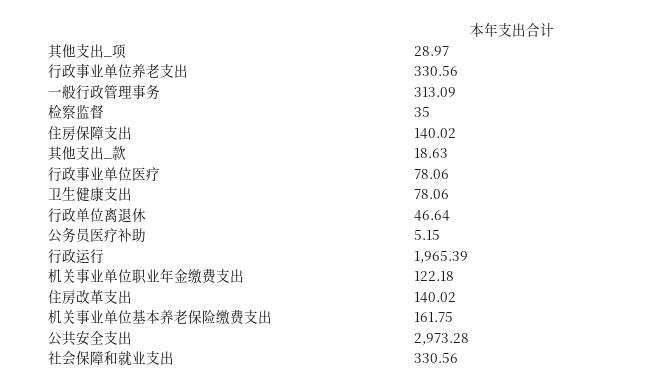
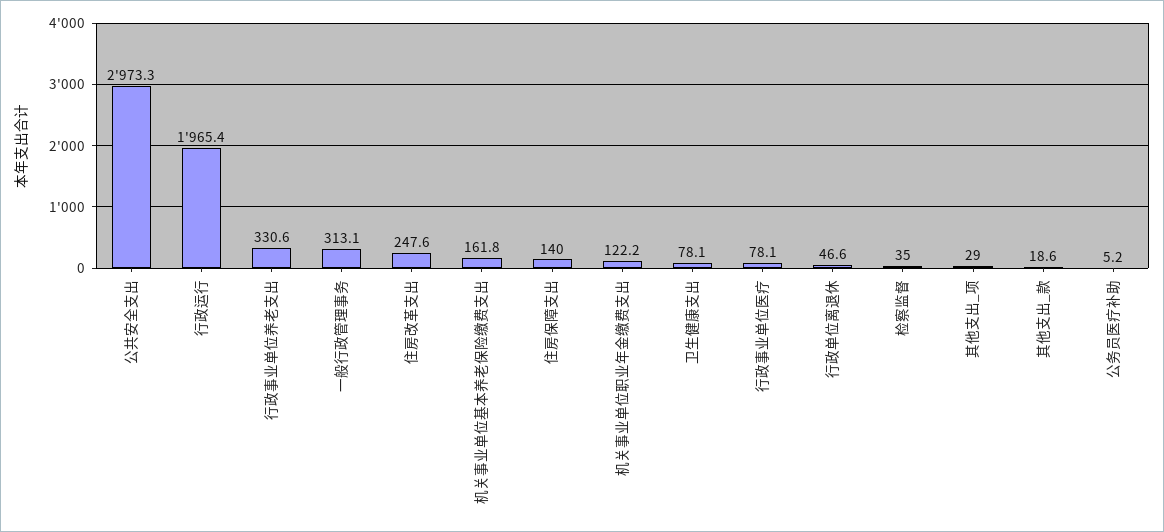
  {
    "其他支出_项": 28.97,
    "行政事业单位养老支出": 330.56,
    "一般行政管理事务": 313.09,
    "检察监督": 35,
    "住房保障支出": 140.02,
    "其他支出_款": 18.63,
    "行政事业单位医疗": 78.06,
    "卫生健康支出": 78.06,
    "行政单位离退休": 46.64,
    "公务员医疗补助": 5.15,
    "行政运行": 1965.39,
    "机关事业单位职业年金缴费支出": 122.18,
-   "住房改革支出": 140.02,
+   "住房改革支出": 247.6,
    "机关事业单位基本养老保险缴费支出": 161.75,
-   "公共安全支出": 2973.28,
+   "公共安全支出": 2973.28
-   "社会保障和就业支出": 330.56
  }

